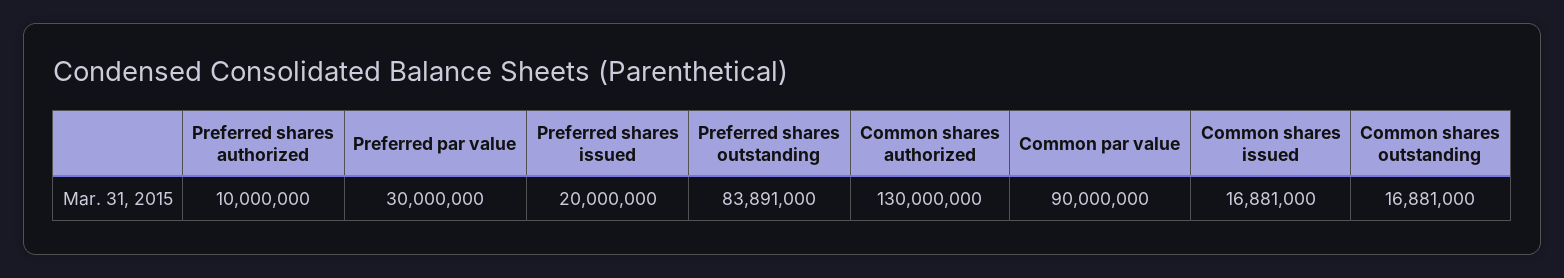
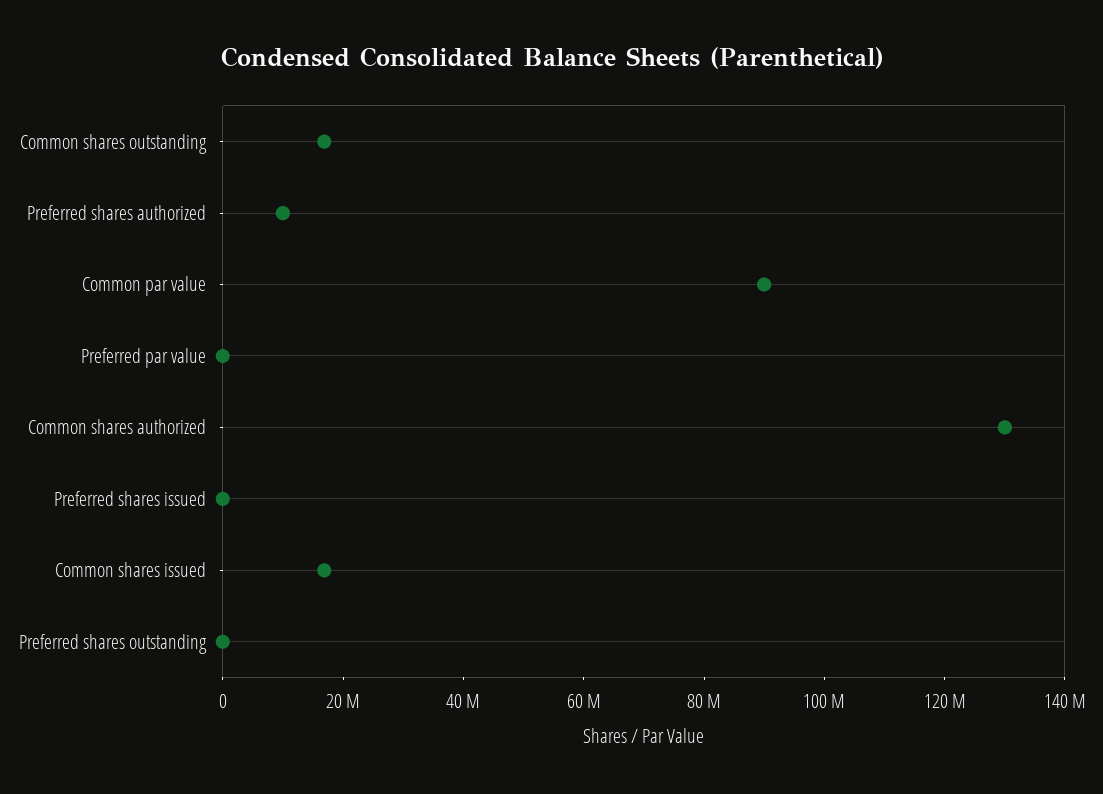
  {
    "Preferred shares authorized": 10000000,
-   "Preferred par value": 30000000,
+   "Preferred par value": 0,
-   "Preferred shares issued": 20000000,
+   "Preferred shares issued": 0,
-   "Preferred shares outstanding": 83891000,
+   "Preferred shares outstanding": 0,
    "Common shares authorized": 130000000,
    "Common par value": 90000000,
    "Common shares issued": 16881000,
    "Common shares outstanding": 16881000
  }

